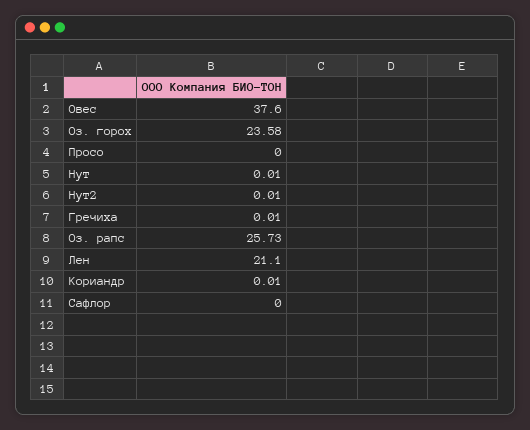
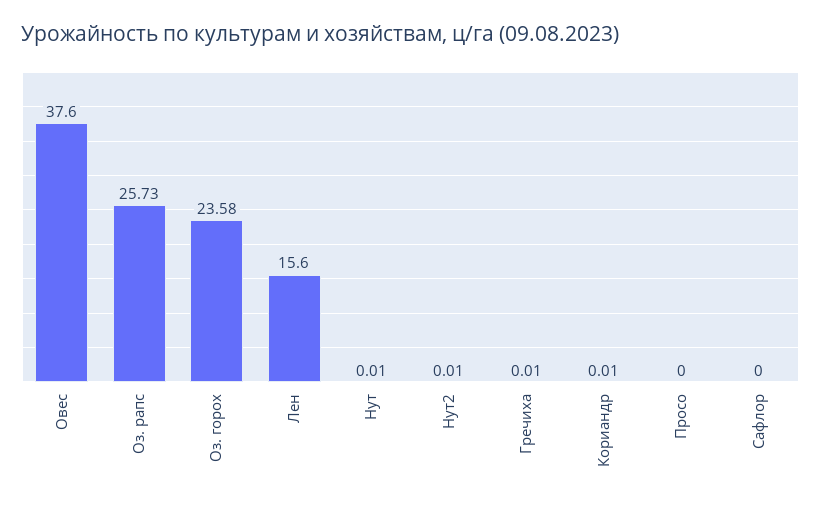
  {
    "Овес": 37.6,
    "Оз. горох": 23.58,
    "Просо": 0,
    "Нут": 0.01,
    "Нут2": 0.01,
    "Гречиха": 0.01,
    "Оз. рапс": 25.73,
-   "Лен": 21.1,
+   "Лен": 15.6,
    "Кориандр": 0.01,
    "Сафлор": 0
  }

